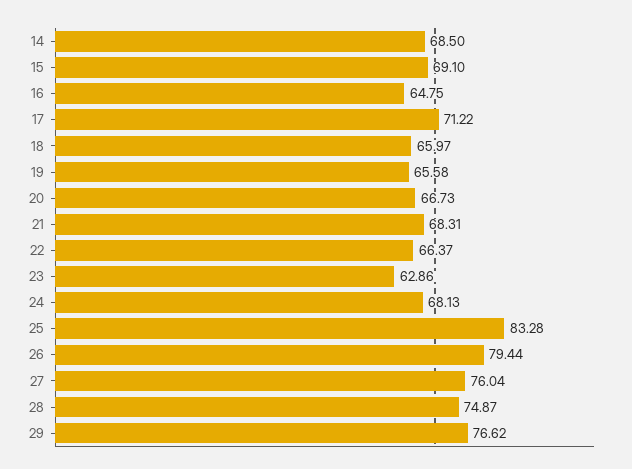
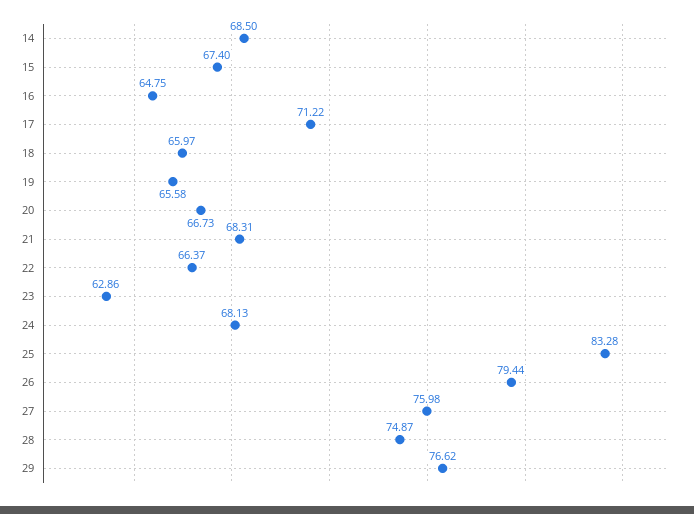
  {
    "14": 68.5,
-   "15": 69.1,
+   "15": 67.4,
    "16": 64.75,
    "17": 71.22,
    "18": 65.97,
    "19": 65.58,
    "20": 66.73,
    "21": 68.31,
    "22": 66.37,
    "23": 62.86,
    "24": 68.13,
    "25": 83.28,
    "26": 79.44,
-   "27": 76.04,
+   "27": 75.98,
    "28": 74.87,
    "29": 76.62
  }

